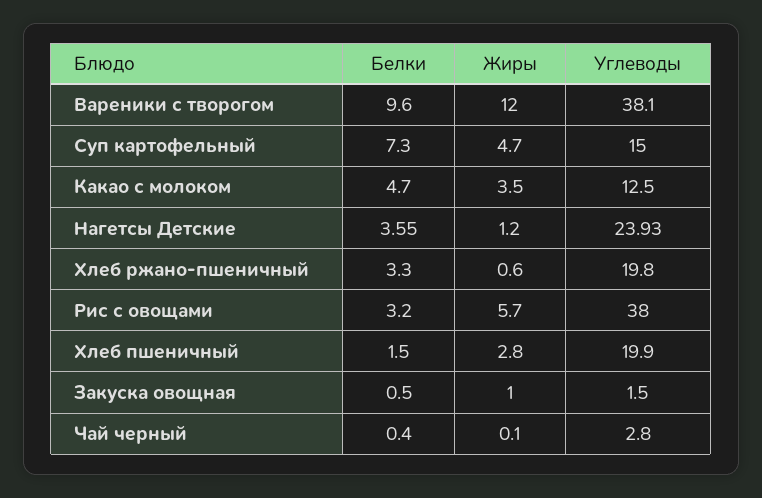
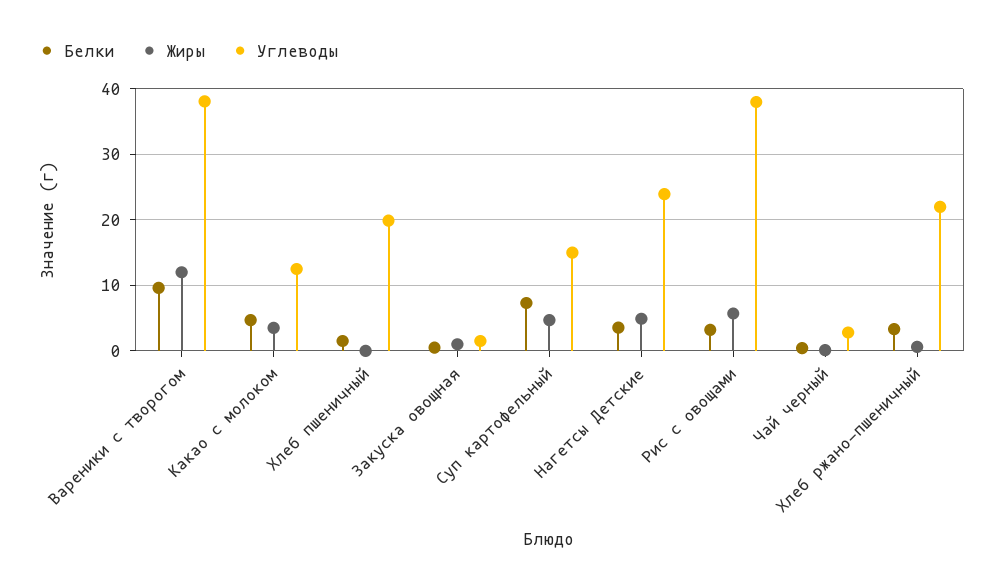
  {
    "Белки": {
      "Вареники с творогом": 9.6,
      "Суп картофельный": 7.3,
      "Какао с молоком": 4.7,
      "Нагетсы Детские": 3.55,
      "Хлеб ржано-пшеничный": 3.3,
      "Рис с овощами": 3.2,
      "Хлеб пшеничный": 1.5,
      "Закуска овощная": 0.5,
      "Чай черный": 0.4
    },
    "Жиры": {
      "Вареники с творогом": 12,
      "Суп картофельный": 4.7,
      "Какао с молоком": 3.5,
-     "Нагетсы Детские": 1.2,
+     "Нагетсы Детские": 5,
      "Хлеб ржано-пшеничный": 0.6,
      "Рис с овощами": 5.7,
-     "Хлеб пшеничный": 2.8,
+     "Хлеб пшеничный": 0,
      "Закуска овощная": 1,
      "Чай черный": 0.1
    },
    "Углеводы": {
      "Вареники с творогом": 38.1,
      "Суп картофельный": 15,
      "Какао с молоком": 12.5,
      "Нагетсы Детские": 23.93,
-     "Хлеб ржано-пшеничный": 19.8,
+     "Хлеб ржано-пшеничный": 22,
      "Рис с овощами": 38,
      "Хлеб пшеничный": 19.9,
      "Закуска овощная": 1.5,
      "Чай черный": 2.8
    }
  }

